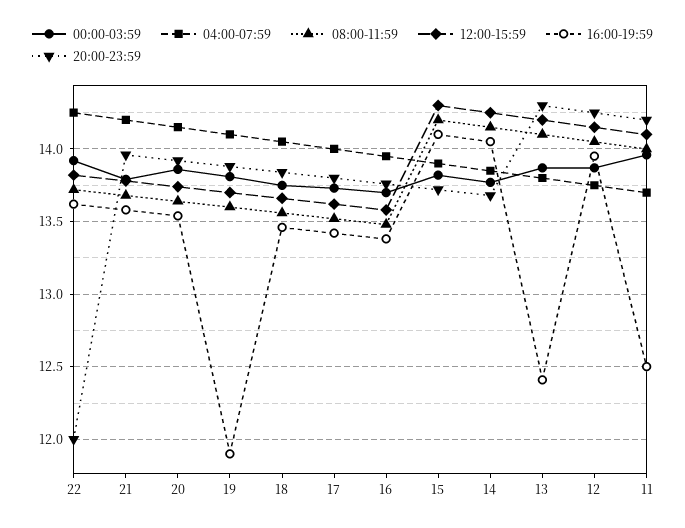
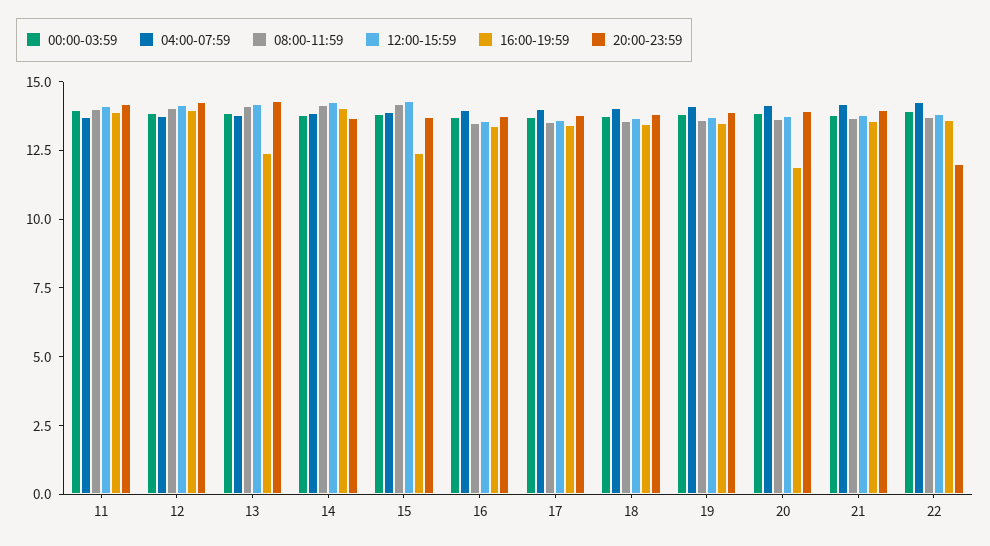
  {
    "00:00-03:59": {
      "22": 13.9,
      "21": 13.8,
      "20": 13.85,
      "19": 13.8,
      "18": 13.75,
      "17": 13.75,
      "16": 13.7,
      "15": 13.8,
      "14": 13.75,
      "13": 13.85,
      "12": 13.85,
      "11": 13.95
    },
    "04:00-07:59": {
      "22": 14.25,
      "21": 14.2,
      "20": 14.15,
      "19": 14.1,
      "18": 14.05,
      "17": 14,
      "16": 13.95,
      "15": 13.9,
      "14": 13.85,
      "13": 13.8,
      "12": 13.75,
      "11": 13.7
    },
    "08:00-11:59": {
      "22": 13.7,
      "21": 13.7,
      "20": 13.65,
      "19": 13.6,
      "18": 13.55,
      "17": 13.5,
      "16": 13.5,
      "15": 14.2,
      "14": 14.15,
      "13": 14.1,
      "12": 14.05,
      "11": 14
    },
    "12:00-15:59": {
      "22": 13.8,
      "21": 13.8,
      "20": 13.75,
      "19": 13.7,
      "18": 13.65,
      "17": 13.6,
      "16": 13.6,
      "15": 14.3,
      "14": 14.25,
      "13": 14.2,
      "12": 14.15,
      "11": 14.1
    },
    "16:00-19:59": {
      "22": 13.6,
      "21": 13.6,
-     "20": 13.55,
+     "20": 12,
-     "19": 11.9,
+     "19": 13.5,
      "18": 13.45,
      "17": 13.4,
      "16": 13.4,
-     "15": 14.1,
+     "15": 12.5,
      "14": 14.05,
      "13": 12.4,
      "12": 13.95,
-     "11": 12.5
+     "11": 14
    },
    "20:00-23:59": {
      "22": 12,
      "21": 13.95,
      "20": 13.9,
      "19": 13.9,
      "18": 13.85,
      "17": 13.8,
      "16": 13.75,
      "15": 13.7,
      "14": 13.7,
      "13": 14.3,
      "12": 14.25,
      "11": 14.2
    }
  }

